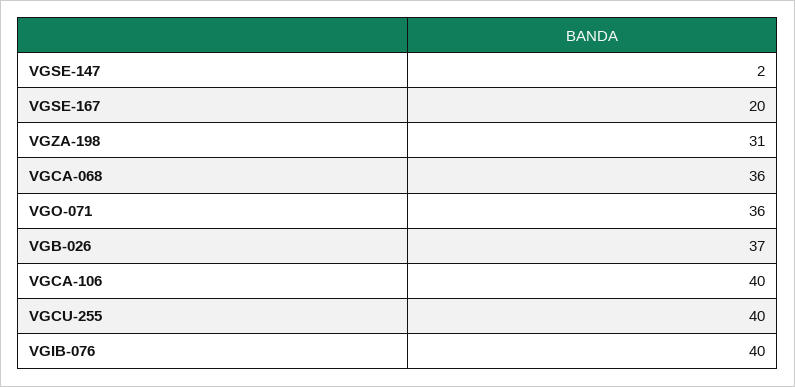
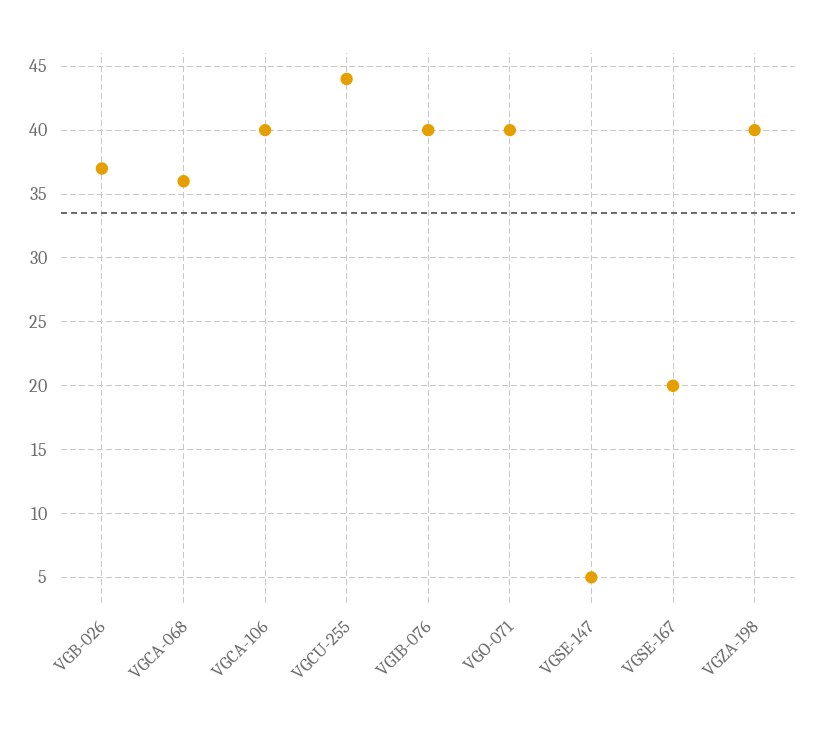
  {
-   "VGSE-147": 2,
+   "VGSE-147": 5,
    "VGSE-167": 20,
-   "VGZA-198": 31,
+   "VGZA-198": 40,
    "VGCA-068": 36,
-   "VGO-071": 36,
+   "VGO-071": 40,
    "VGB-026": 37,
    "VGCA-106": 40,
-   "VGCU-255": 40,
+   "VGCU-255": 44,
    "VGIB-076": 40
  }

